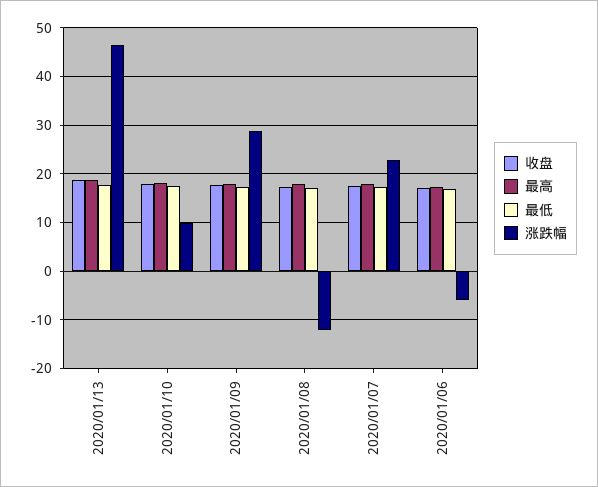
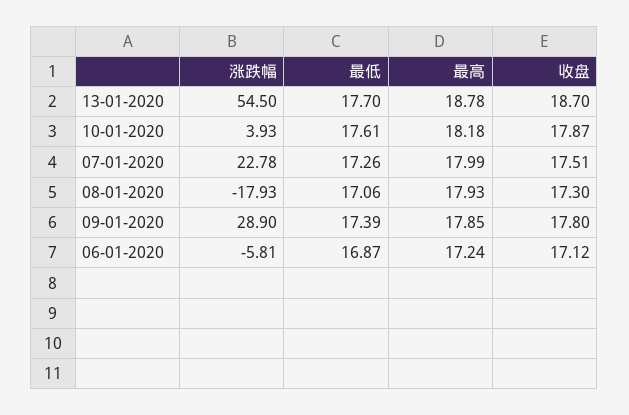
  {
    "收盘": {
      "2020/01/13": 18.7,
      "2020/01/10": 17.87,
      "2020/01/09": 17.8,
      "2020/01/08": 17.3,
      "2020/01/07": 17.51,
      "2020/01/06": 17.12
    },
    "最高": {
      "2020/01/13": 18.78,
      "2020/01/10": 18.18,
      "2020/01/09": 17.85,
      "2020/01/08": 17.93,
      "2020/01/07": 17.99,
      "2020/01/06": 17.24
    },
    "最低": {
      "2020/01/13": 17.7,
      "2020/01/10": 17.61,
      "2020/01/09": 17.39,
      "2020/01/08": 17.06,
      "2020/01/07": 17.26,
      "2020/01/06": 16.87
    },
    "涨跌幅": {
-     "2020/01/13": 46,
+     "2020/01/13": 54.5,
-     "2020/01/10": 10,
+     "2020/01/10": 3.93,
      "2020/01/09": 28.9,
-     "2020/01/08": -12,
+     "2020/01/08": -17.93,
      "2020/01/07": 22.78,
      "2020/01/06": -5.81
    }
  }

